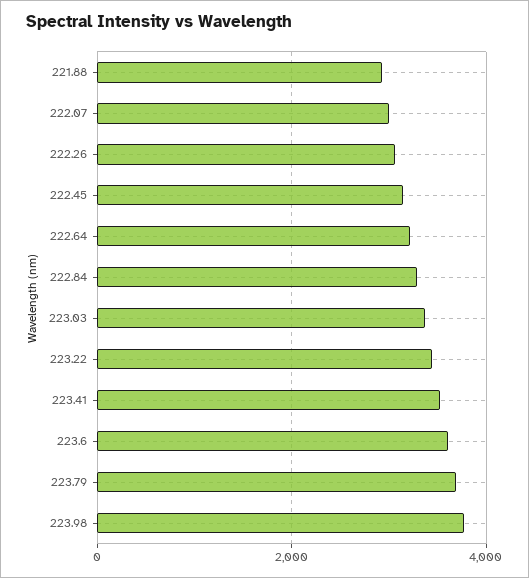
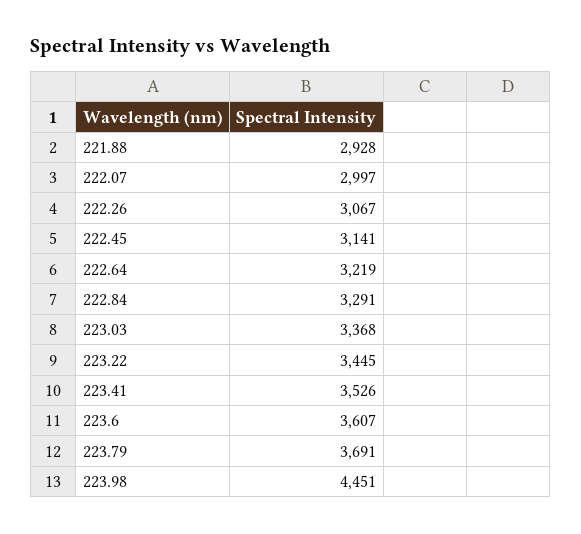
  {
    "221.88": 2928,
    "222.07": 2997,
    "222.26": 3067,
    "222.45": 3141,
    "222.64": 3219,
    "222.84": 3291,
    "223.03": 3368,
    "223.22": 3445,
    "223.41": 3526,
    "223.6": 3607,
    "223.79": 3691,
-   "223.98": 3800
+   "223.98": 4451
  }

